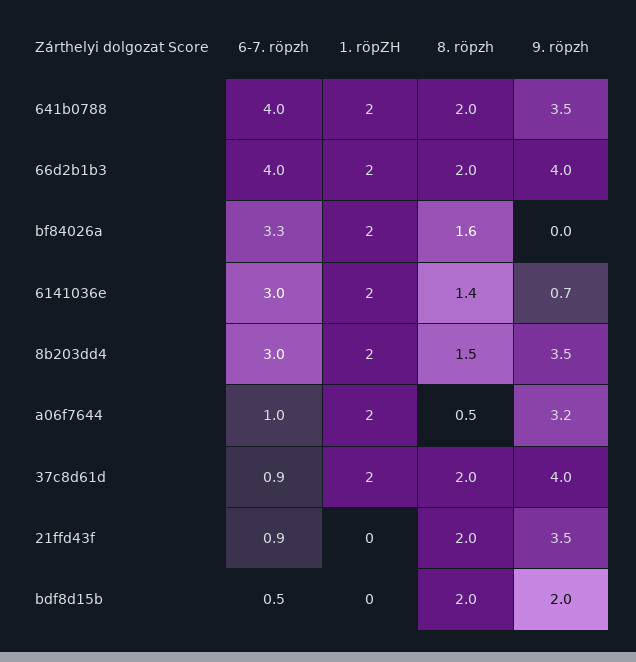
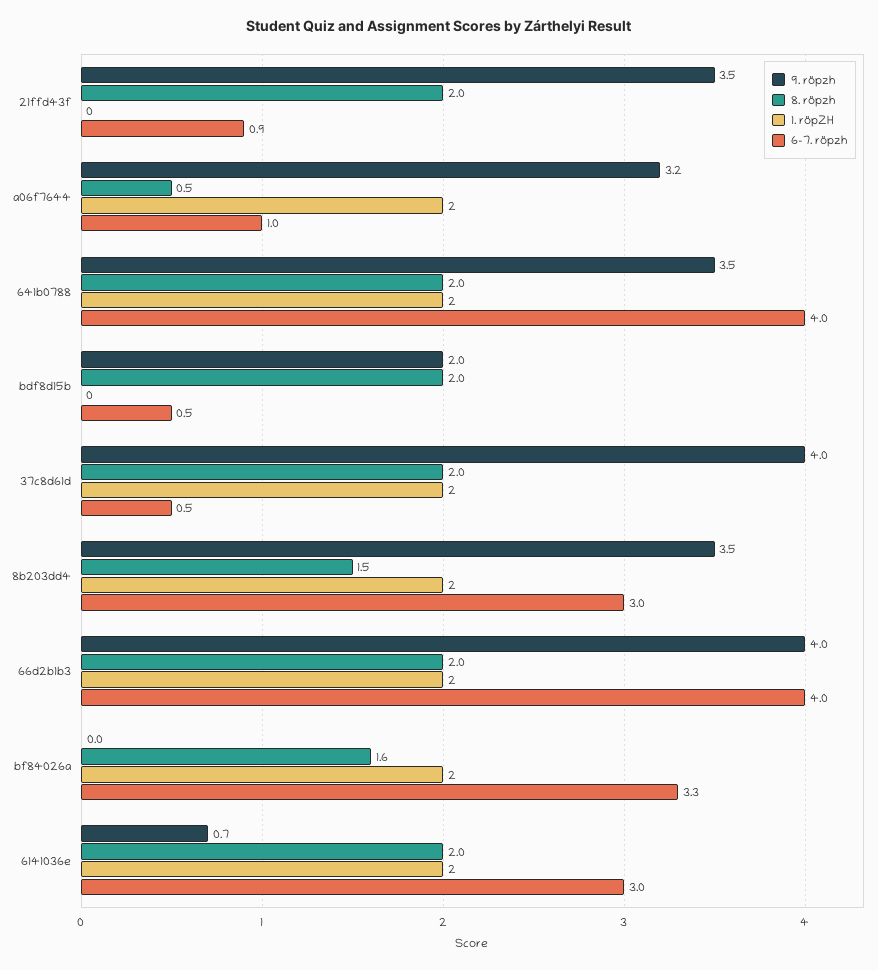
  {
    "6-7. röpzh": {
      "641b0788": 4,
      "66d2b1b3": 4,
      "bf84026a": 3.3,
      "6141036e": 3,
      "8b203dd4": 3,
      "a06f7644": 1,
-     "37c8d61d": 0.9,
+     "37c8d61d": 0.5,
      "21ffd43f": 0.9,
      "bdf8d15b": 0.5
    },
    "1. röpZH": {
      "641b0788": 2,
      "66d2b1b3": 2,
      "bf84026a": 2,
      "6141036e": 2,
      "8b203dd4": 2,
      "a06f7644": 2,
      "37c8d61d": 2,
      "21ffd43f": 0,
      "bdf8d15b": 0
    },
    "8. röpzh": {
      "641b0788": 2,
      "66d2b1b3": 2,
      "bf84026a": 1.6,
-     "6141036e": 1.4,
+     "6141036e": 2,
      "8b203dd4": 1.5,
      "a06f7644": 0.5,
      "37c8d61d": 2,
      "21ffd43f": 2,
      "bdf8d15b": 2
    },
    "9. röpzh": {
      "641b0788": 3.5,
      "66d2b1b3": 4,
      "bf84026a": 0,
      "6141036e": 0.7,
      "8b203dd4": 3.5,
      "a06f7644": 3.2,
      "37c8d61d": 4,
      "21ffd43f": 3.5,
      "bdf8d15b": 2
    }
  }

